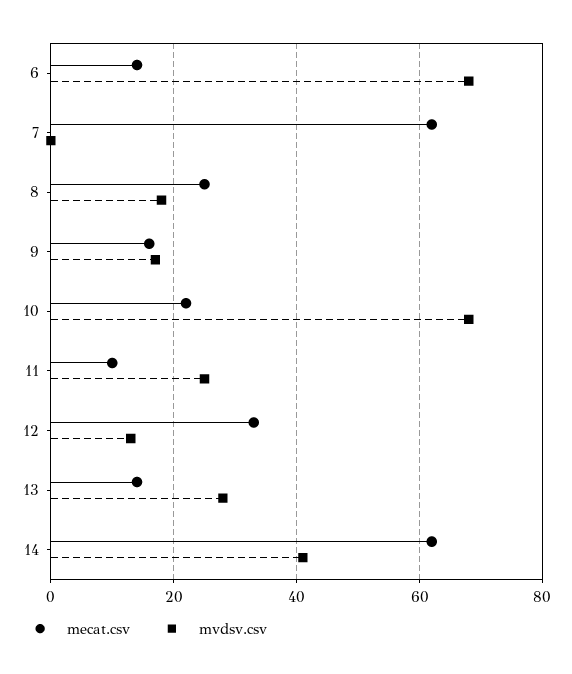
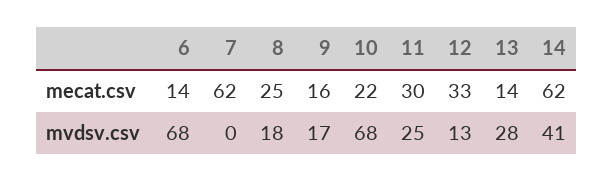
  {
    "mecat.csv": {
      "6": 14,
      "7": 62,
      "8": 25,
      "9": 16,
      "10": 22,
-     "11": 10,
+     "11": 30,
      "12": 33,
      "13": 14,
      "14": 62
    },
    "mvdsv.csv": {
      "6": 68,
      "7": 0,
      "8": 18,
      "9": 17,
      "10": 68,
      "11": 25,
      "12": 13,
      "13": 28,
      "14": 41
    }
  }

